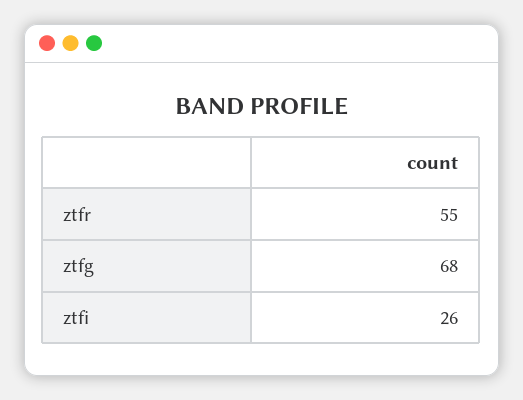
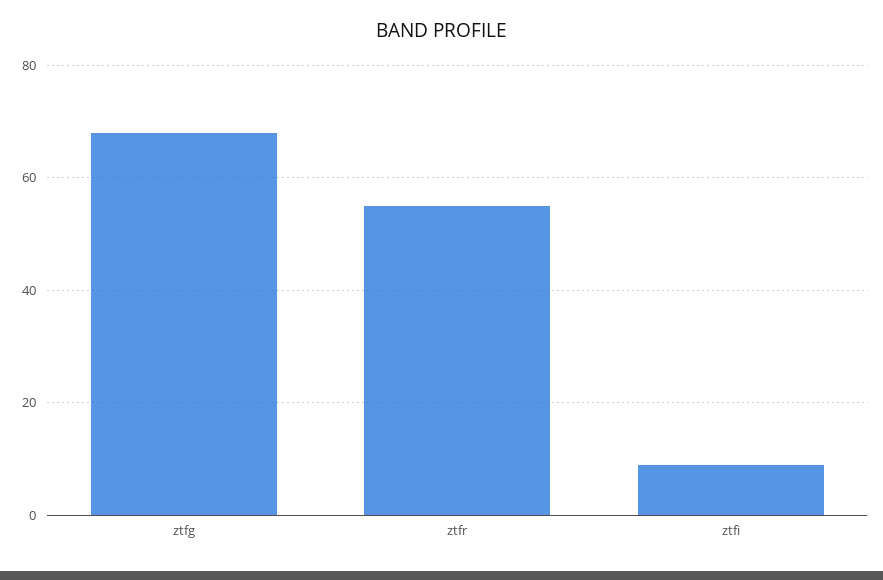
  {
    "ztfr": 55,
    "ztfg": 68,
-   "ztfi": 26
+   "ztfi": 10
  }

